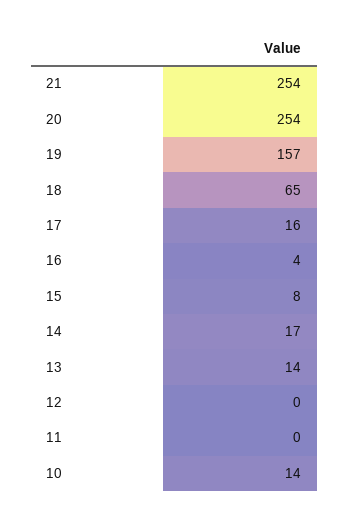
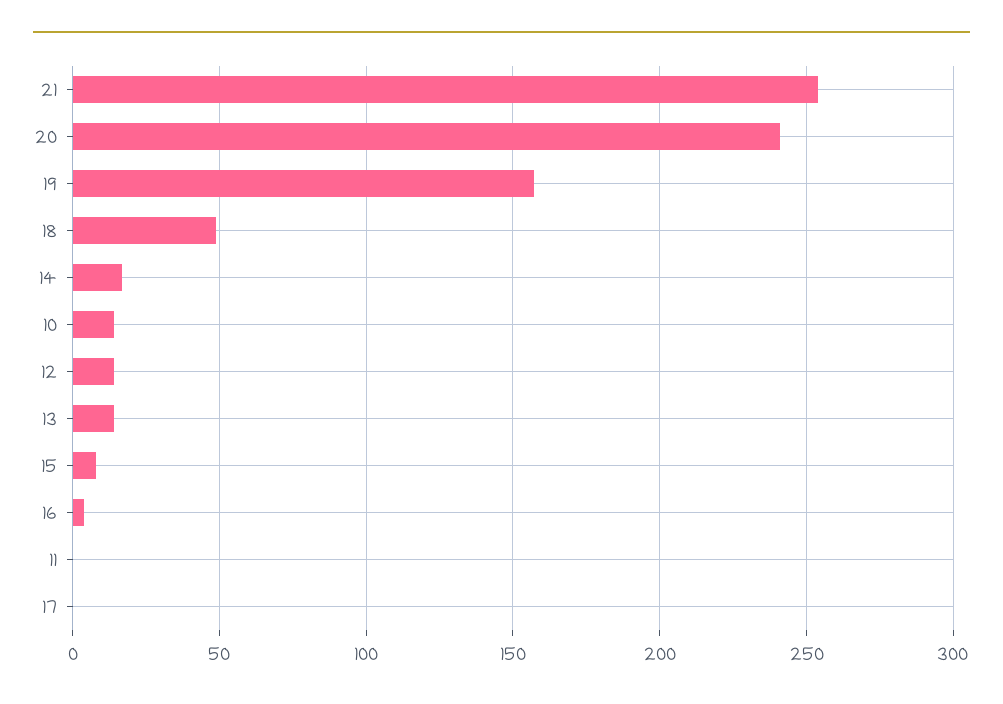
  {
    "21": 254,
-   "20": 254,
+   "20": 240,
    "19": 157,
-   "18": 65,
+   "18": 50,
-   "17": 16,
+   "17": 0,
    "16": 4,
    "15": 8,
    "14": 17,
    "13": 14,
-   "12": 0,
+   "12": 15,
    "11": 0,
    "10": 14
  }

